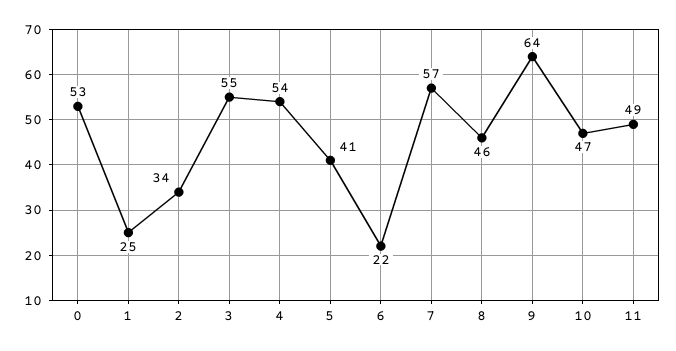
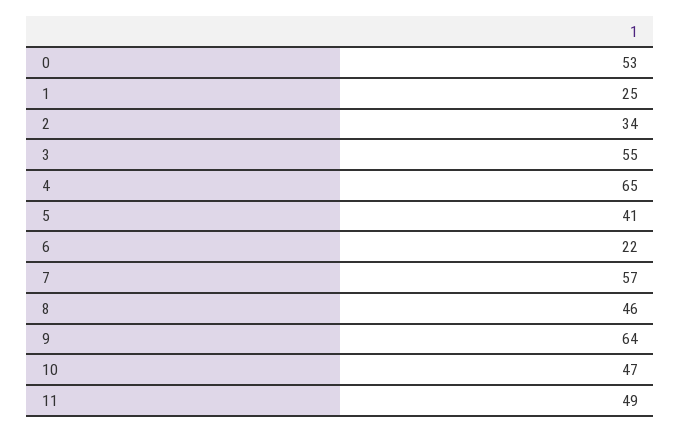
  {
    "0": 53,
    "1": 25,
    "2": 34,
    "3": 55,
-   "4": 54,
+   "4": 65,
    "5": 41,
    "6": 22,
    "7": 57,
    "8": 46,
    "9": 64,
    "10": 47,
    "11": 49
  }

